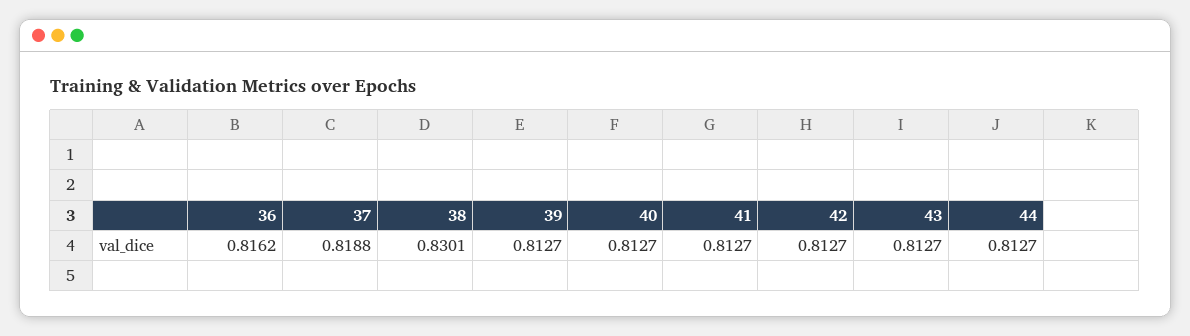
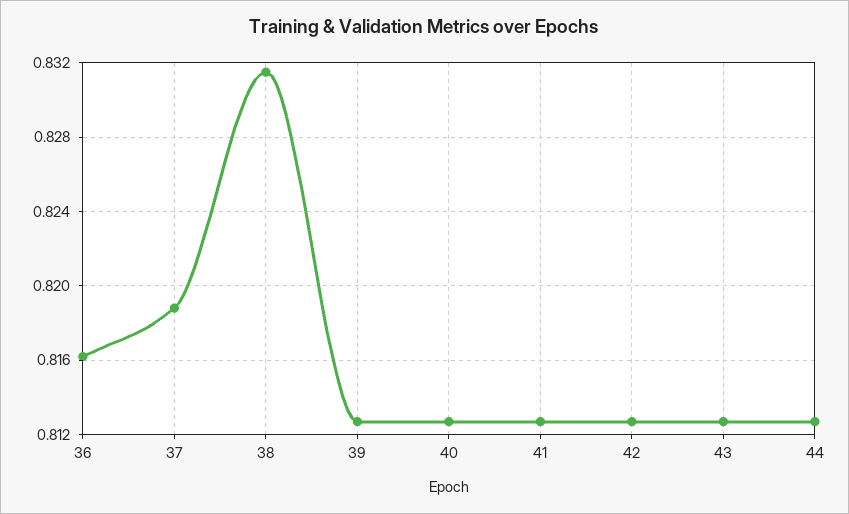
  {
    "36": 0.8162,
    "37": 0.8188,
-   "38": 0.8301,
+   "38": 0.8315,
    "39": 0.8127,
    "40": 0.8127,
    "41": 0.8127,
    "42": 0.8127,
    "43": 0.8127,
    "44": 0.8127
  }

